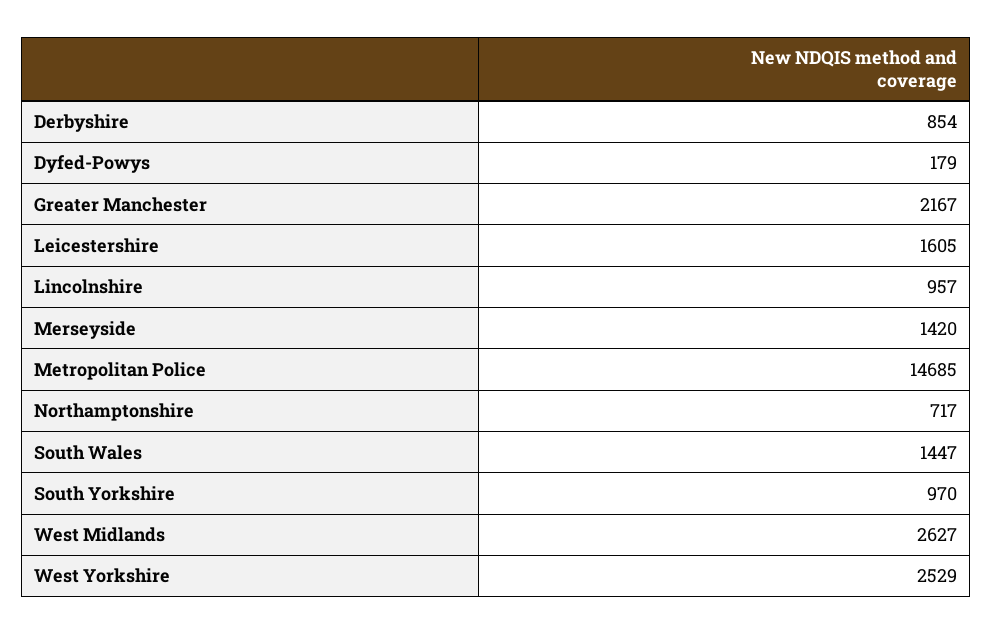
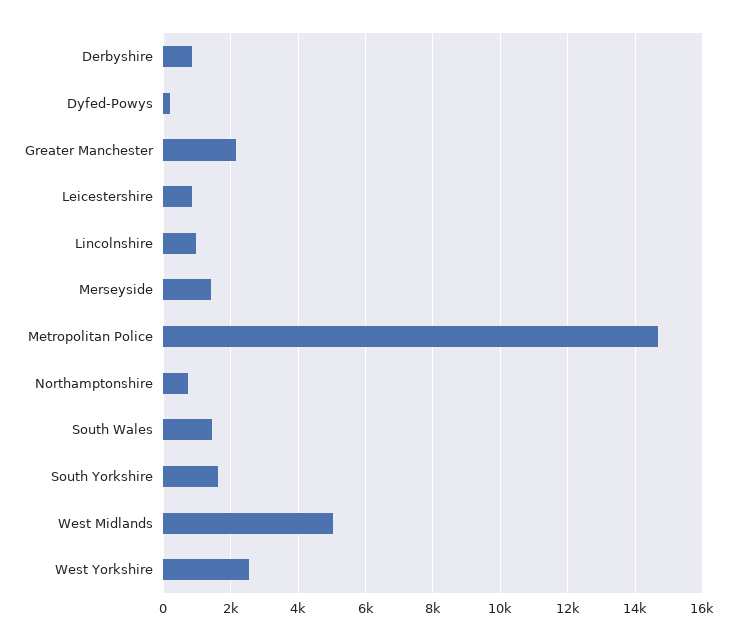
  {
    "Derbyshire": 854,
    "Dyfed-Powys": 179,
    "Greater Manchester": 2167,
-   "Leicestershire": 1605,
+   "Leicestershire": 800,
    "Lincolnshire": 957,
    "Merseyside": 1420,
    "Metropolitan Police": 14685,
    "Northamptonshire": 717,
    "South Wales": 1447,
-   "South Yorkshire": 970,
+   "South Yorkshire": 1600,
-   "West Midlands": 2627,
+   "West Midlands": 5000,
    "West Yorkshire": 2529
  }

